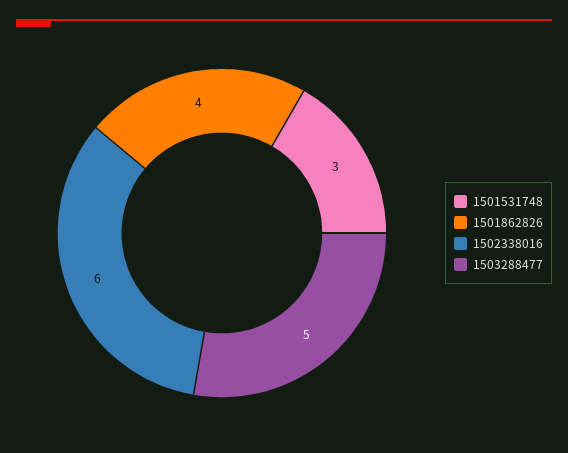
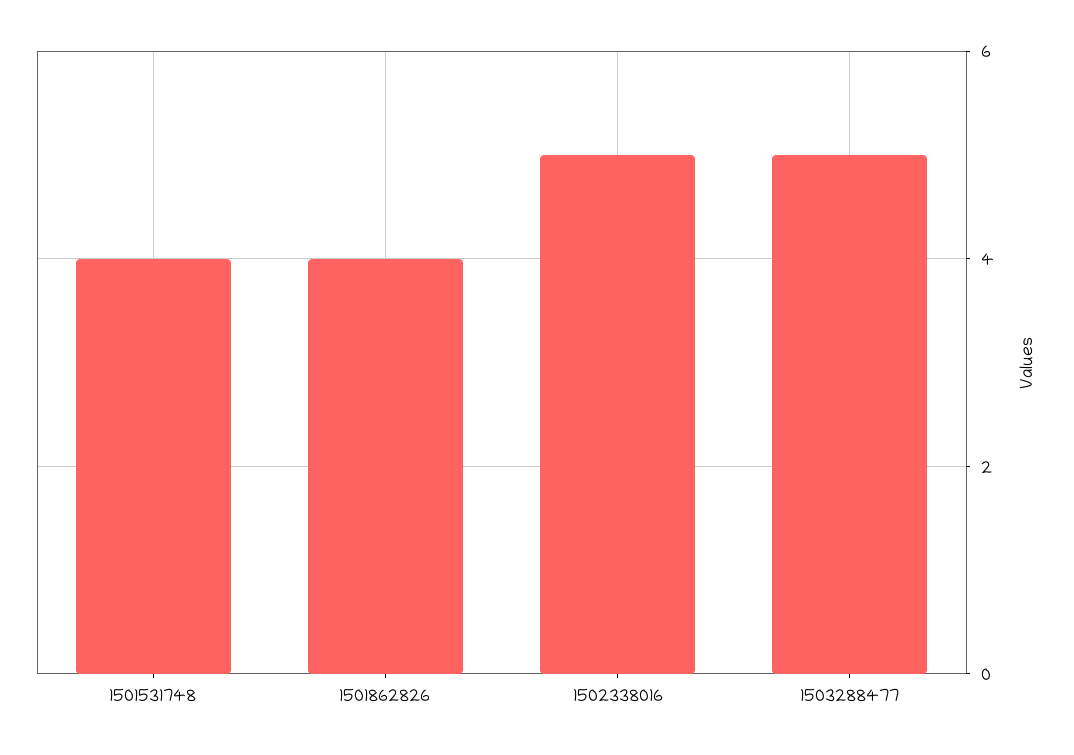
  {
-   "1501531748": 3,
+   "1501531748": 4,
    "1501862826": 4,
-   "1502338016": 6,
+   "1502338016": 5,
    "1503288477": 5
  }

